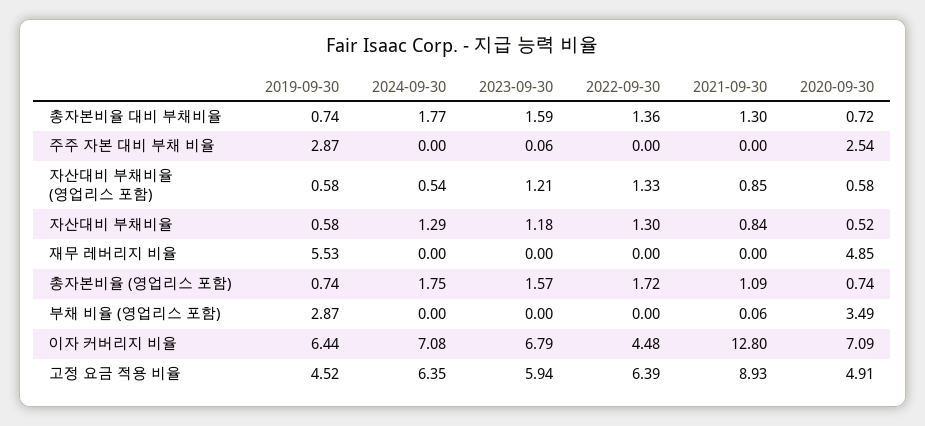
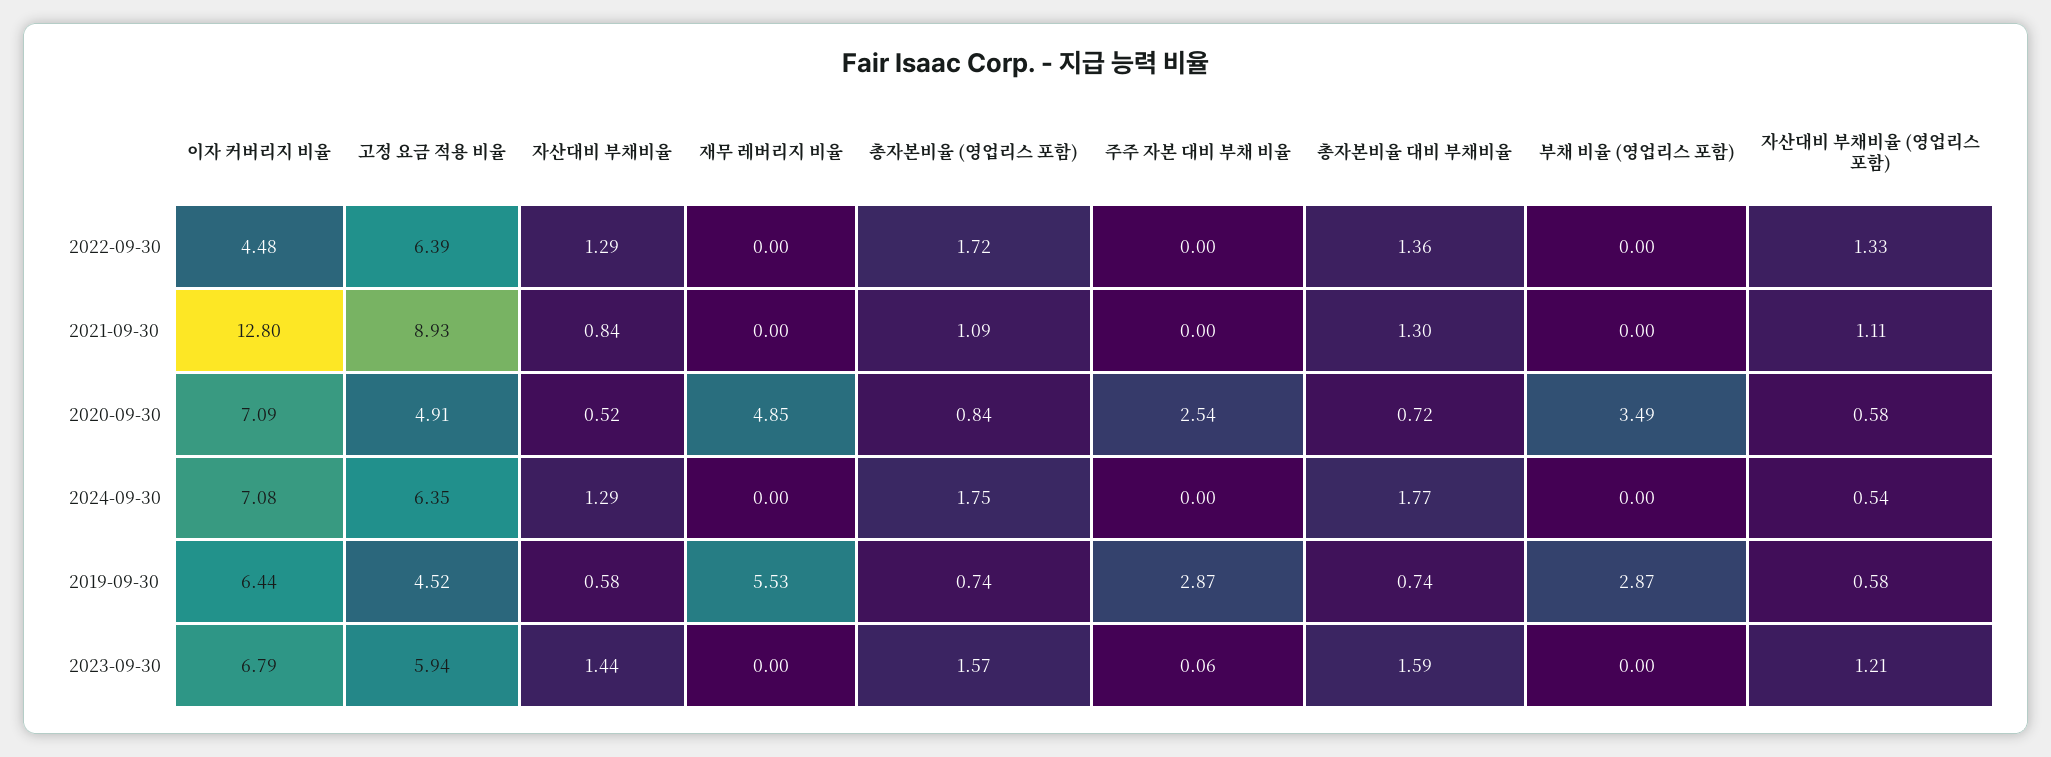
  {
    "2019-09-30": {
      "총자본비율 대비 부채비율": 0.74,
      "주주 자본 대비 부채 비율": 2.87,
      "자산대비 부채비율 (영업리스 포함)": 0.58,
      "자산대비 부채비율": 0.58,
      "재무 레버리지 비율": 5.53,
      "총자본비율 (영업리스 포함)": 0.74,
      "부채 비율 (영업리스 포함)": 2.87,
      "이자 커버리지 비율": 6.44,
      "고정 요금 적용 비율": 4.52
    },
    "2024-09-30": {
      "총자본비율 대비 부채비율": 1.77,
      "주주 자본 대비 부채 비율": 0,
      "자산대비 부채비율 (영업리스 포함)": 0.54,
      "자산대비 부채비율": 1.29,
      "재무 레버리지 비율": 0,
      "총자본비율 (영업리스 포함)": 1.75,
      "부채 비율 (영업리스 포함)": 0,
      "이자 커버리지 비율": 7.08,
      "고정 요금 적용 비율": 6.35
    },
    "2023-09-30": {
      "총자본비율 대비 부채비율": 1.59,
      "주주 자본 대비 부채 비율": 0.06,
      "자산대비 부채비율 (영업리스 포함)": 1.21,
-     "자산대비 부채비율": 1.18,
+     "자산대비 부채비율": 1.44,
      "재무 레버리지 비율": 0,
      "총자본비율 (영업리스 포함)": 1.57,
      "부채 비율 (영업리스 포함)": 0,
      "이자 커버리지 비율": 6.79,
      "고정 요금 적용 비율": 5.94
    },
    "2022-09-30": {
      "총자본비율 대비 부채비율": 1.36,
      "주주 자본 대비 부채 비율": 0,
      "자산대비 부채비율 (영업리스 포함)": 1.33,
-     "자산대비 부채비율": 1.3,
+     "자산대비 부채비율": 1.29,
      "재무 레버리지 비율": 0,
      "총자본비율 (영업리스 포함)": 1.72,
      "부채 비율 (영업리스 포함)": 0,
      "이자 커버리지 비율": 4.48,
      "고정 요금 적용 비율": 6.39
    },
    "2021-09-30": {
      "총자본비율 대비 부채비율": 1.3,
      "주주 자본 대비 부채 비율": 0,
-     "자산대비 부채비율 (영업리스 포함)": 0.85,
+     "자산대비 부채비율 (영업리스 포함)": 1.11,
      "자산대비 부채비율": 0.84,
      "재무 레버리지 비율": 0,
      "총자본비율 (영업리스 포함)": 1.09,
-     "부채 비율 (영업리스 포함)": 0.06,
+     "부채 비율 (영업리스 포함)": 0,
      "이자 커버리지 비율": 12.8,
      "고정 요금 적용 비율": 8.93
    },
    "2020-09-30": {
      "총자본비율 대비 부채비율": 0.72,
      "주주 자본 대비 부채 비율": 2.54,
      "자산대비 부채비율 (영업리스 포함)": 0.58,
      "자산대비 부채비율": 0.52,
      "재무 레버리지 비율": 4.85,
-     "총자본비율 (영업리스 포함)": 0.74,
+     "총자본비율 (영업리스 포함)": 0.84,
      "부채 비율 (영업리스 포함)": 3.49,
      "이자 커버리지 비율": 7.09,
      "고정 요금 적용 비율": 4.91
    }
  }

